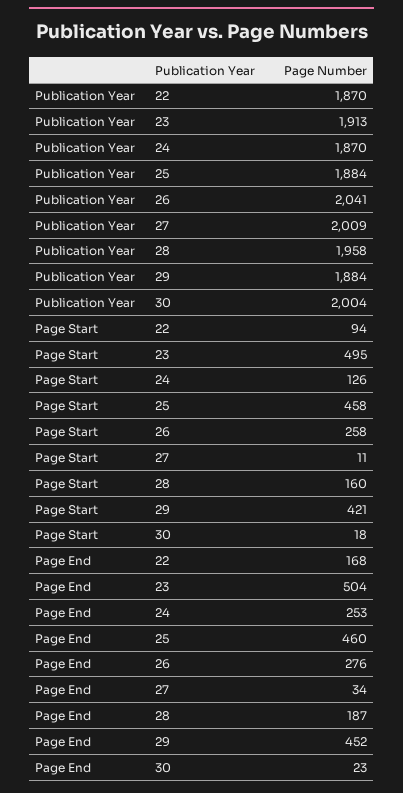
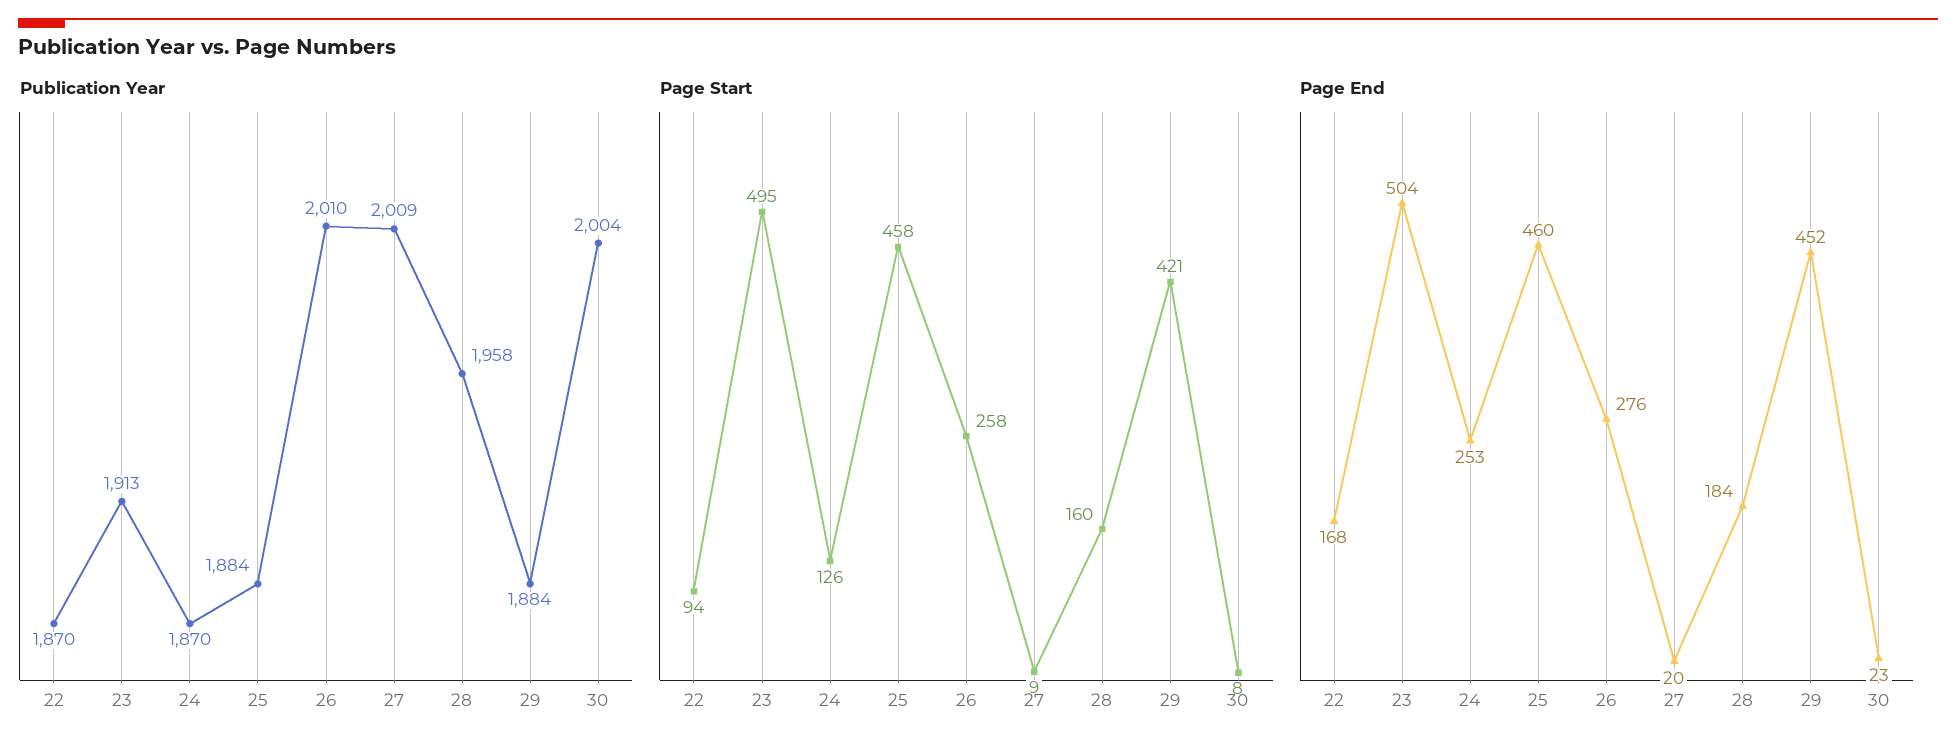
  {
    "Publication Year": {
      "22": 1870,
      "23": 1913,
      "24": 1870,
      "25": 1884,
-     "26": 2041,
+     "26": 2010,
      "27": 2009,
      "28": 1958,
      "29": 1884,
      "30": 2004
    },
    "Page Start": {
      "22": 94,
      "23": 495,
      "24": 126,
      "25": 458,
      "26": 258,
-     "27": 11,
+     "27": 9,
      "28": 160,
      "29": 421,
-     "30": 18
+     "30": 8
    },
    "Page End": {
      "22": 168,
      "23": 504,
      "24": 253,
      "25": 460,
      "26": 276,
-     "27": 34,
+     "27": 20,
-     "28": 187,
+     "28": 184,
      "29": 452,
      "30": 23
    }
  }

